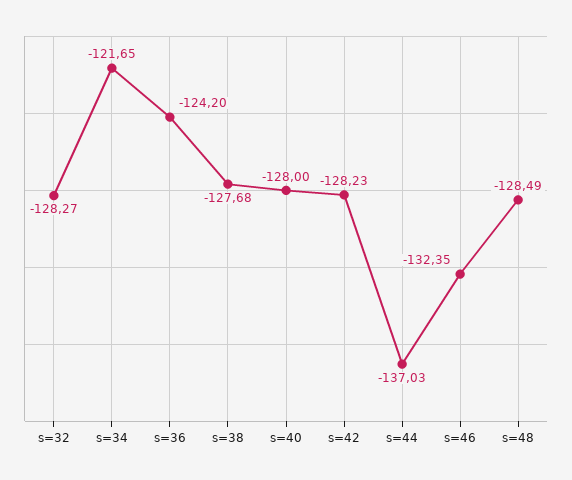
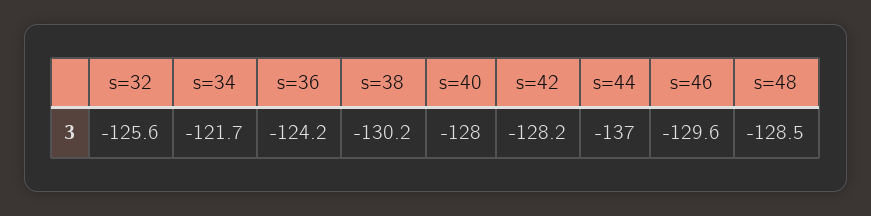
  {
-   "s=32": -128.27,
+   "s=32": -125.6,
    "s=34": -121.65,
    "s=36": -124.2,
-   "s=38": -127.68,
+   "s=38": -130.2,
    "s=40": -128,
    "s=42": -128.23,
    "s=44": -137.03,
-   "s=46": -132.35,
+   "s=46": -129.6,
    "s=48": -128.49
  }

